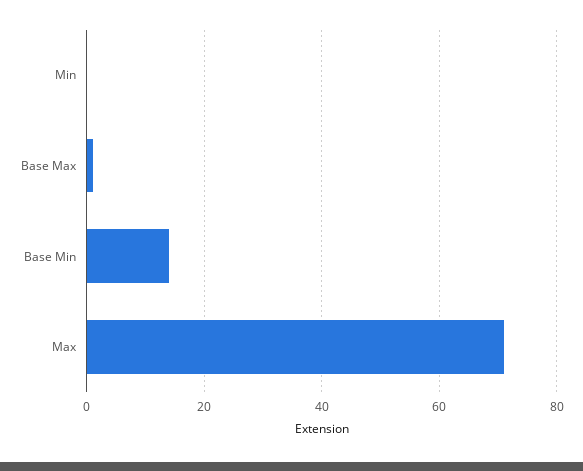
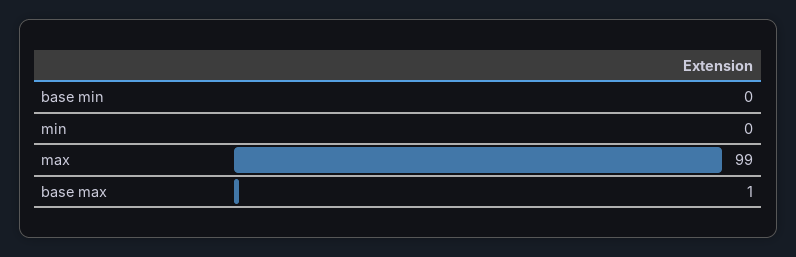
  {
    "Min": 0,
    "Base Max": 1,
-   "Base Min": 15,
+   "Base Min": 0,
-   "Max": 70
+   "Max": 99
  }

